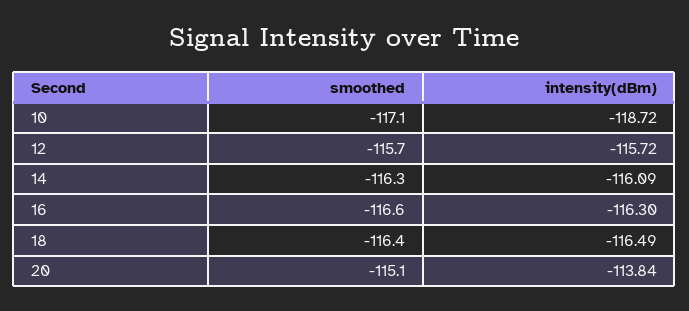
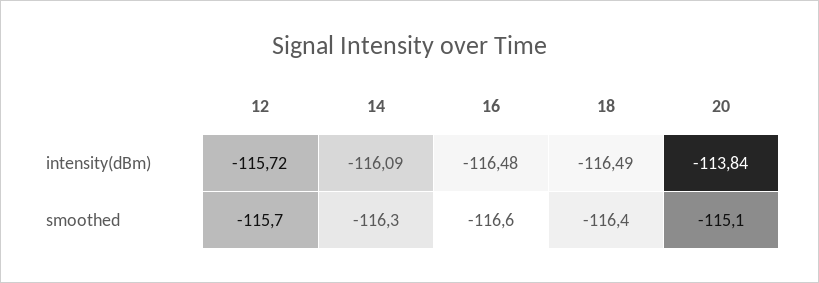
  {
    "smoothed": {
-     "10": -117.1,
      "12": -115.7,
      "14": -116.3,
      "16": -116.6,
      "18": -116.4,
      "20": -115.1
    },
    "intensity(dBm)": {
-     "10": -118.72,
      "12": -115.72,
      "14": -116.09,
-     "16": -116.3,
+     "16": -116.48,
      "18": -116.49,
      "20": -113.84
    }
  }

